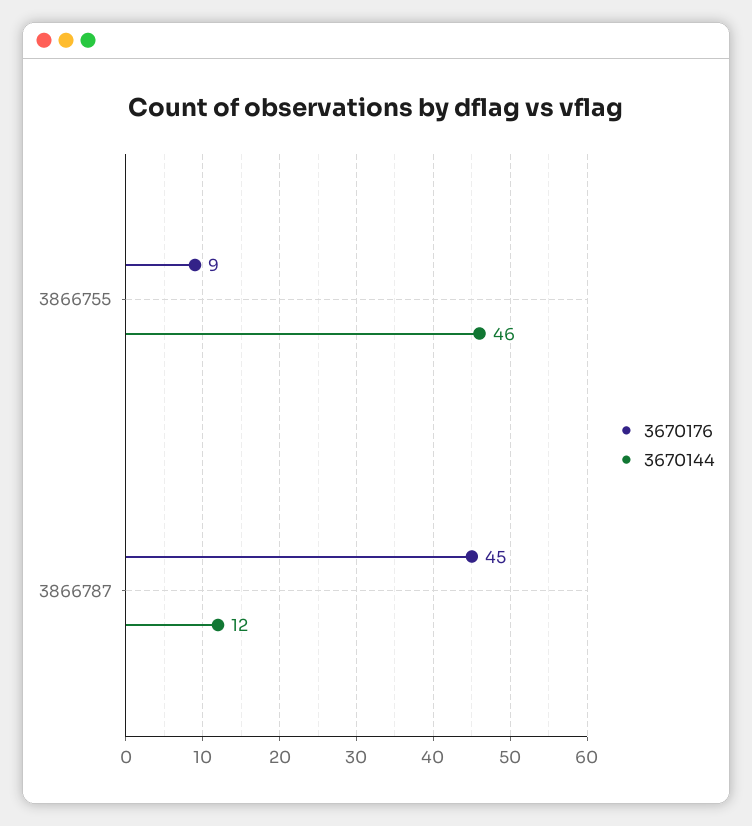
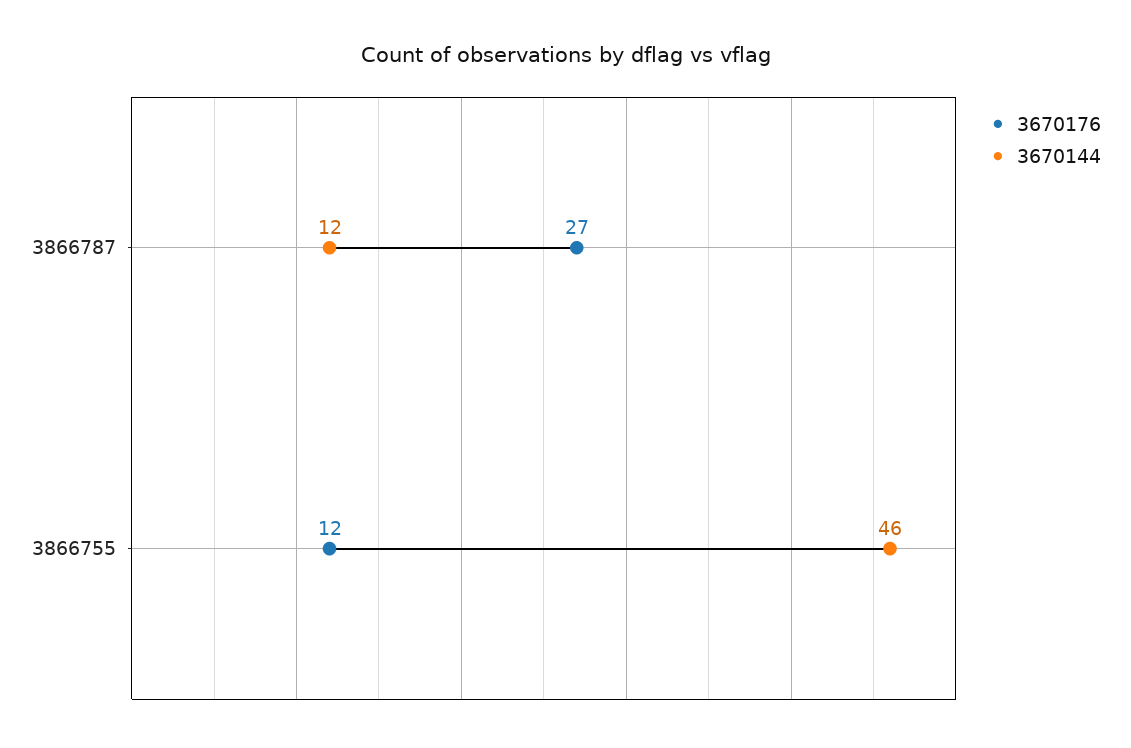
  {
    "3670176": {
-     "3866755": 9,
+     "3866755": 12,
-     "3866787": 45
+     "3866787": 27
    },
    "3670144": {
      "3866755": 46,
      "3866787": 12
    }
  }

